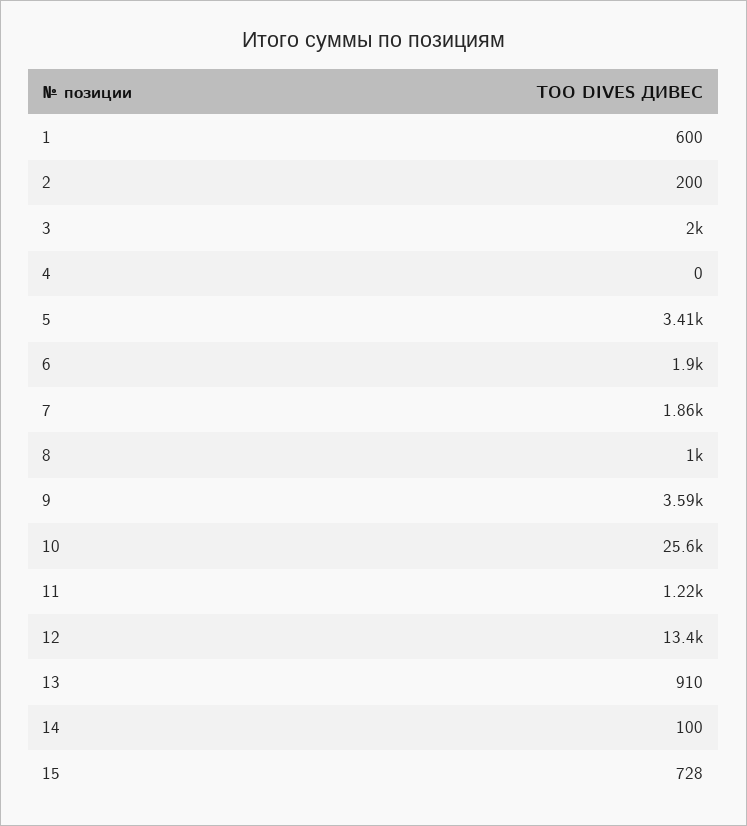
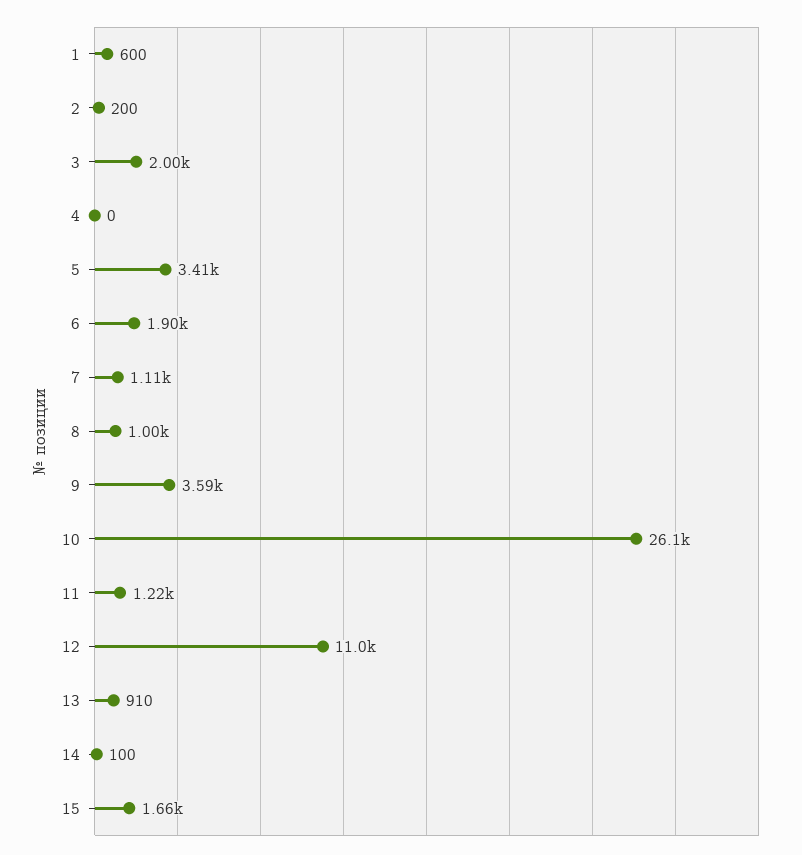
  {
    "1": 600,
    "2": 200,
    "3": 2000,
    "4": 0,
    "5": 3410,
    "6": 1900,
-   "7": 1860,
+   "7": 1110,
    "8": 1000,
    "9": 3590,
-   "10": 25600,
+   "10": 26100,
    "11": 1220,
-   "12": 13400,
+   "12": 11000,
    "13": 910,
    "14": 100,
-   "15": 728
+   "15": 1660
  }

